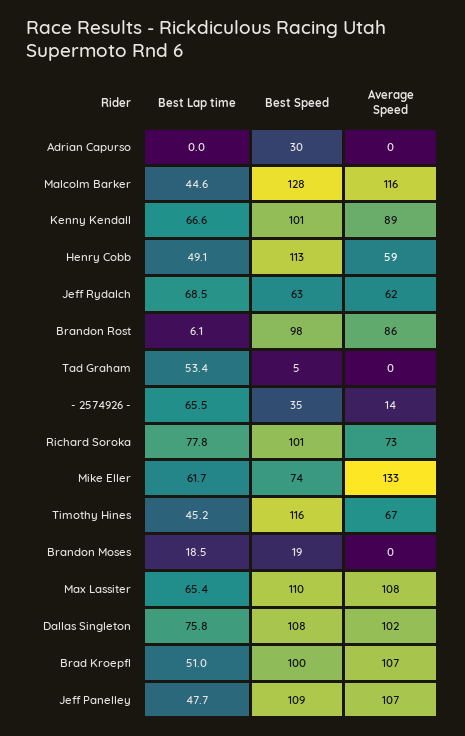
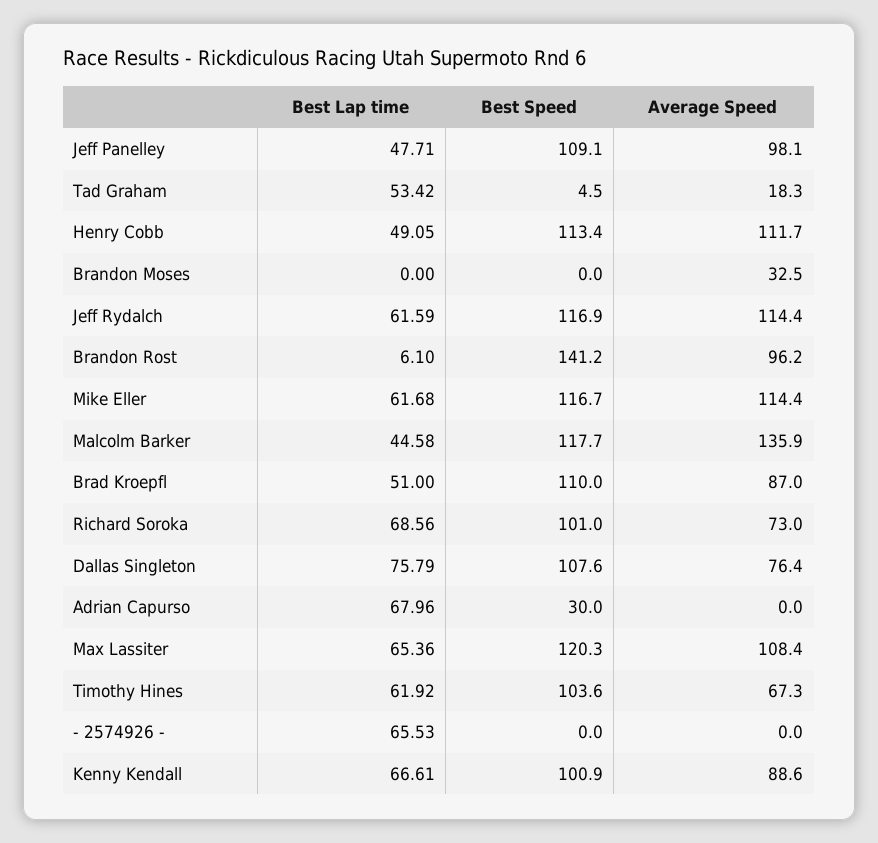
  {
    "Best Lap time": {
-     "Adrian Capurso": 0,
+     "Adrian Capurso": 67.96,
      "Malcolm Barker": 44.58,
      "Kenny Kendall": 66.61,
      "Henry Cobb": 49.05,
-     "Jeff Rydalch": 68.5,
+     "Jeff Rydalch": 61.59,
      "Brandon Rost": 6.1,
      "Tad Graham": 53.42,
      "- 2574926 -": 65.53,
-     "Richard Soroka": 77.8,
+     "Richard Soroka": 68.56,
      "Mike Eller": 61.68,
-     "Timothy Hines": 45.2,
+     "Timothy Hines": 61.92,
-     "Brandon Moses": 18.5,
+     "Brandon Moses": 0,
      "Max Lassiter": 65.36,
      "Dallas Singleton": 75.79,
      "Brad Kroepfl": 51,
      "Jeff Panelley": 47.71
    },
    "Best Speed": {
      "Adrian Capurso": 30,
-     "Malcolm Barker": 128,
+     "Malcolm Barker": 117.7,
      "Kenny Kendall": 100.9,
      "Henry Cobb": 113.4,
-     "Jeff Rydalch": 63,
+     "Jeff Rydalch": 116.9,
-     "Brandon Rost": 98,
+     "Brandon Rost": 141.2,
      "Tad Graham": 4.5,
-     "- 2574926 -": 35,
+     "- 2574926 -": 0,
      "Richard Soroka": 101,
-     "Mike Eller": 74,
+     "Mike Eller": 116.7,
-     "Timothy Hines": 116,
+     "Timothy Hines": 103.6,
-     "Brandon Moses": 19,
+     "Brandon Moses": 0,
-     "Max Lassiter": 110,
+     "Max Lassiter": 120.3,
      "Dallas Singleton": 107.6,
-     "Brad Kroepfl": 100,
+     "Brad Kroepfl": 110,
      "Jeff Panelley": 109.1
    },
    "Average Speed": {
      "Adrian Capurso": 0,
-     "Malcolm Barker": 116,
+     "Malcolm Barker": 135.9,
      "Kenny Kendall": 88.6,
-     "Henry Cobb": 59,
+     "Henry Cobb": 111.7,
-     "Jeff Rydalch": 62,
+     "Jeff Rydalch": 114.4,
-     "Brandon Rost": 86,
+     "Brandon Rost": 96.2,
-     "Tad Graham": 0,
+     "Tad Graham": 18.3,
-     "- 2574926 -": 14,
+     "- 2574926 -": 0,
      "Richard Soroka": 73,
-     "Mike Eller": 133,
+     "Mike Eller": 114.4,
      "Timothy Hines": 67.3,
-     "Brandon Moses": 0,
+     "Brandon Moses": 32.5,
      "Max Lassiter": 108.4,
-     "Dallas Singleton": 102,
+     "Dallas Singleton": 76.4,
-     "Brad Kroepfl": 107,
+     "Brad Kroepfl": 87,
-     "Jeff Panelley": 107
+     "Jeff Panelley": 98.1
    }
  }

